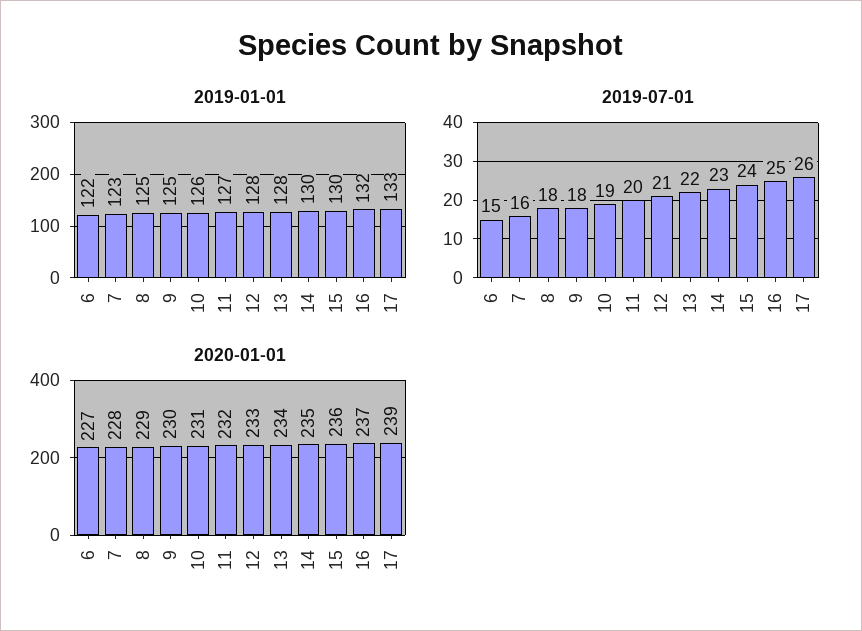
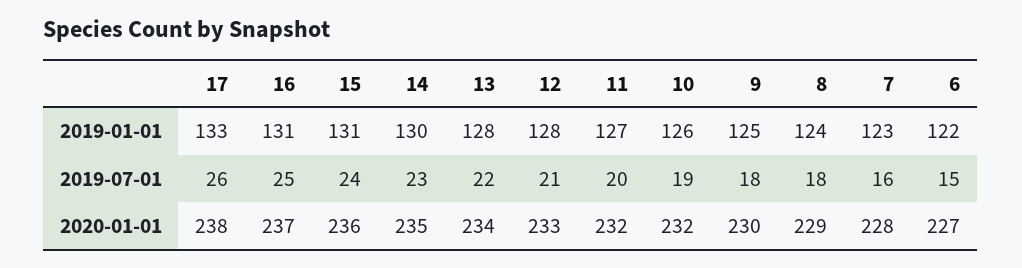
  {
    "2019-01-01": {
      "6": 122,
      "7": 123,
-     "8": 125,
+     "8": 124,
      "9": 125,
      "10": 126,
      "11": 127,
      "12": 128,
      "13": 128,
      "14": 130,
-     "15": 130,
+     "15": 131,
-     "16": 132,
+     "16": 131,
      "17": 133
    },
    "2019-07-01": {
      "6": 15,
      "7": 16,
      "8": 18,
      "9": 18,
      "10": 19,
      "11": 20,
      "12": 21,
      "13": 22,
      "14": 23,
      "15": 24,
      "16": 25,
      "17": 26
    },
    "2020-01-01": {
      "6": 227,
      "7": 228,
      "8": 229,
      "9": 230,
-     "10": 231,
+     "10": 232,
      "11": 232,
      "12": 233,
      "13": 234,
      "14": 235,
      "15": 236,
      "16": 237,
-     "17": 239
+     "17": 238
    }
  }

